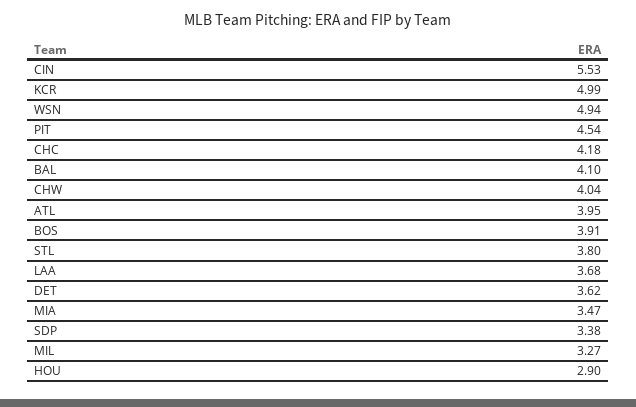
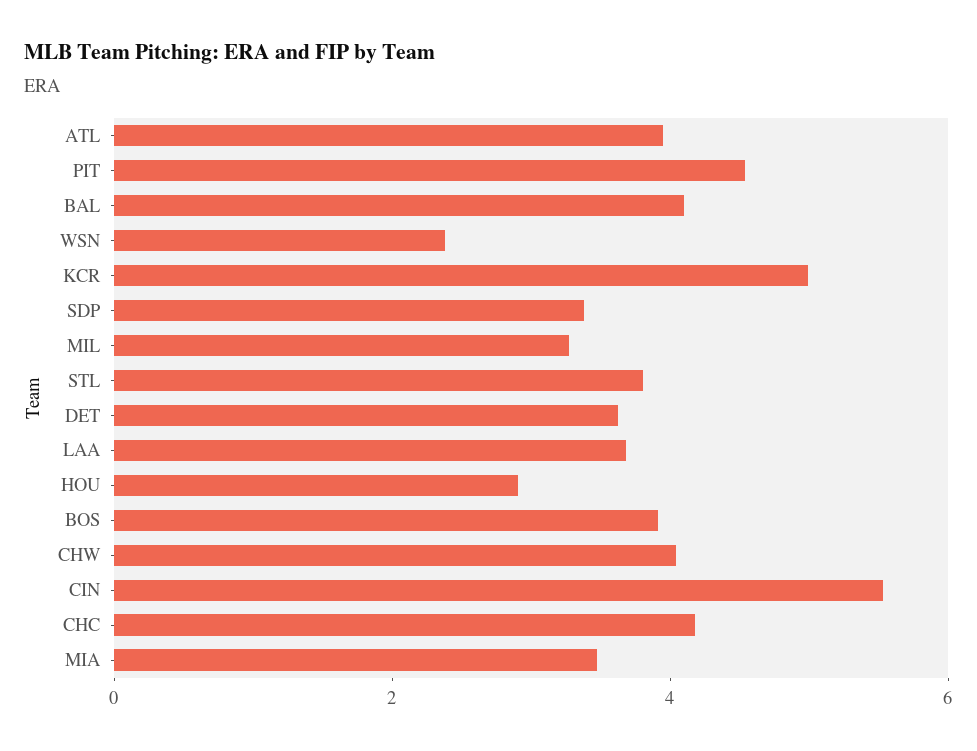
  {
    "CIN": 5.53,
    "KCR": 4.99,
-   "WSN": 4.94,
+   "WSN": 2.5,
    "PIT": 4.54,
    "CHC": 4.18,
    "BAL": 4.1,
    "CHW": 4.04,
    "ATL": 3.95,
    "BOS": 3.91,
    "STL": 3.8,
    "LAA": 3.68,
    "DET": 3.62,
    "MIA": 3.47,
    "SDP": 3.38,
    "MIL": 3.27,
    "HOU": 2.9
  }

